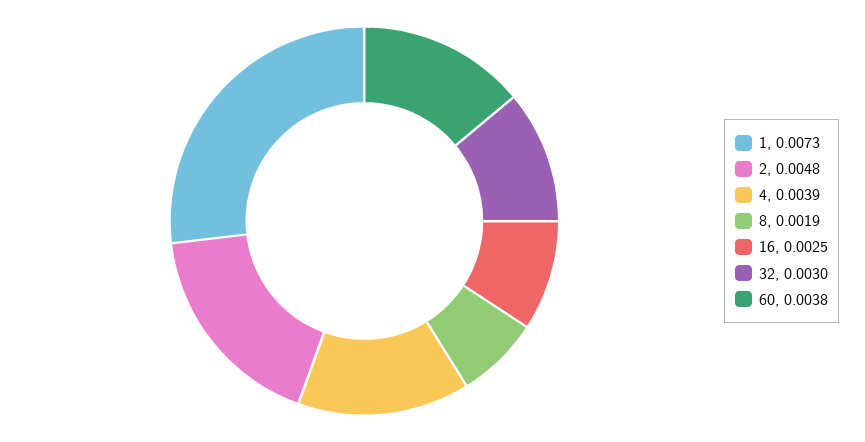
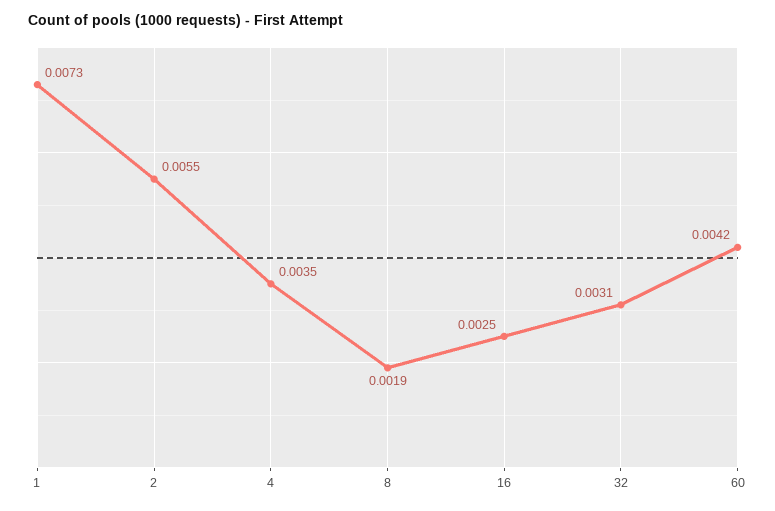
  {
    "1": 0.0073,
-   "2": 0.0048,
+   "2": 0.0055,
-   "4": 0.0039,
+   "4": 0.0035,
    "8": 0.0019,
    "16": 0.0025,
-   "32": 0.003,
+   "32": 0.0031,
-   "60": 0.0038
+   "60": 0.0042
  }

